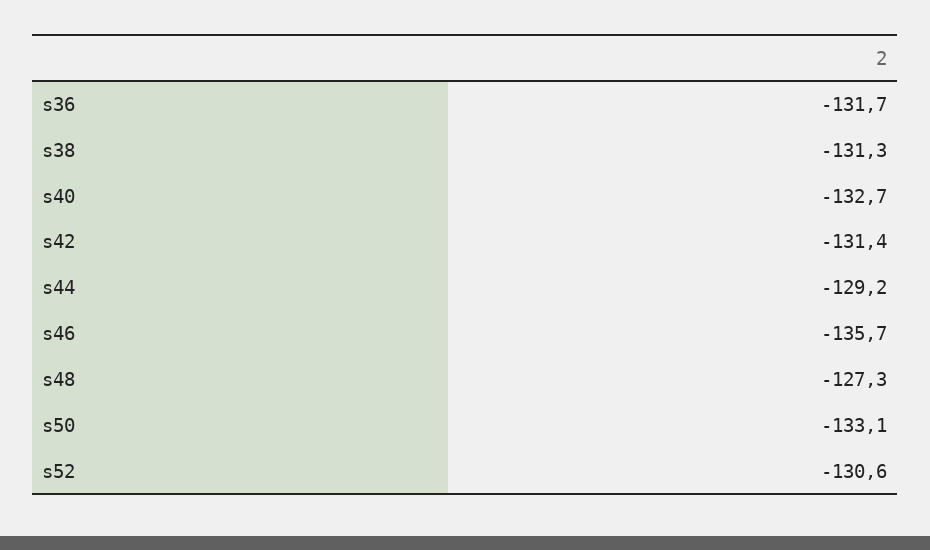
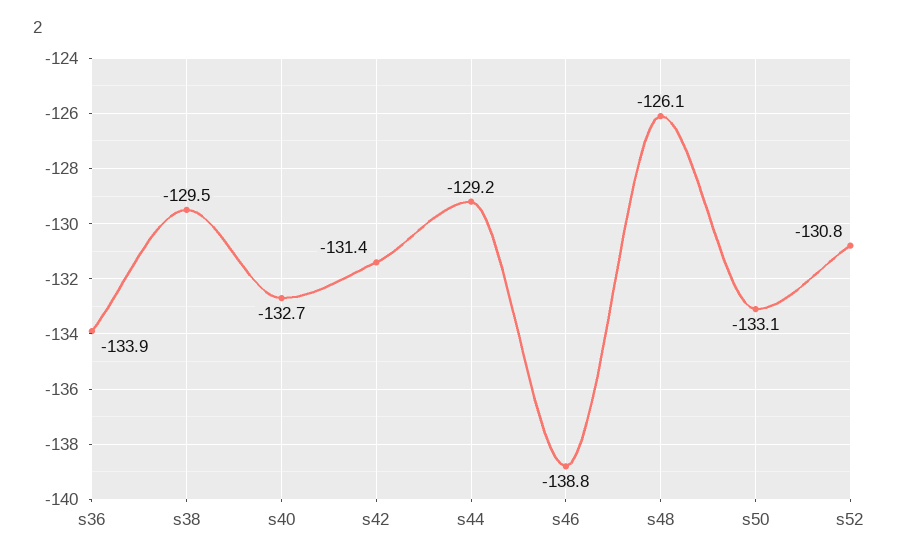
  {
-   "s36": -131.7,
+   "s36": -133.9,
-   "s38": -131.3,
+   "s38": -129.5,
    "s40": -132.7,
    "s42": -131.4,
    "s44": -129.2,
-   "s46": -135.7,
+   "s46": -138.8,
-   "s48": -127.3,
+   "s48": -126.1,
    "s50": -133.1,
-   "s52": -130.6
+   "s52": -130.8
  }

